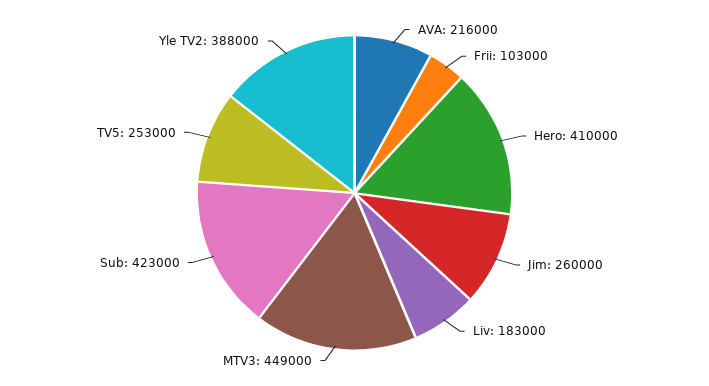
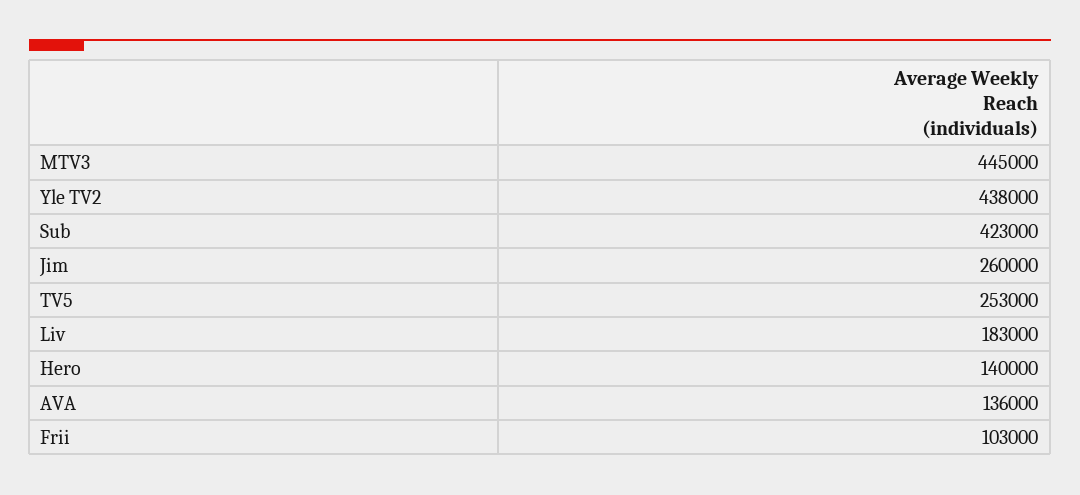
  {
-   "AVA": 216000,
+   "AVA": 136000,
    "Frii": 103000,
-   "Hero": 410000,
+   "Hero": 140000,
    "Jim": 260000,
    "Liv": 183000,
-   "MTV3": 449000,
+   "MTV3": 445000,
    "Sub": 423000,
    "TV5": 253000,
-   "Yle TV2": 388000
+   "Yle TV2": 438000
  }

